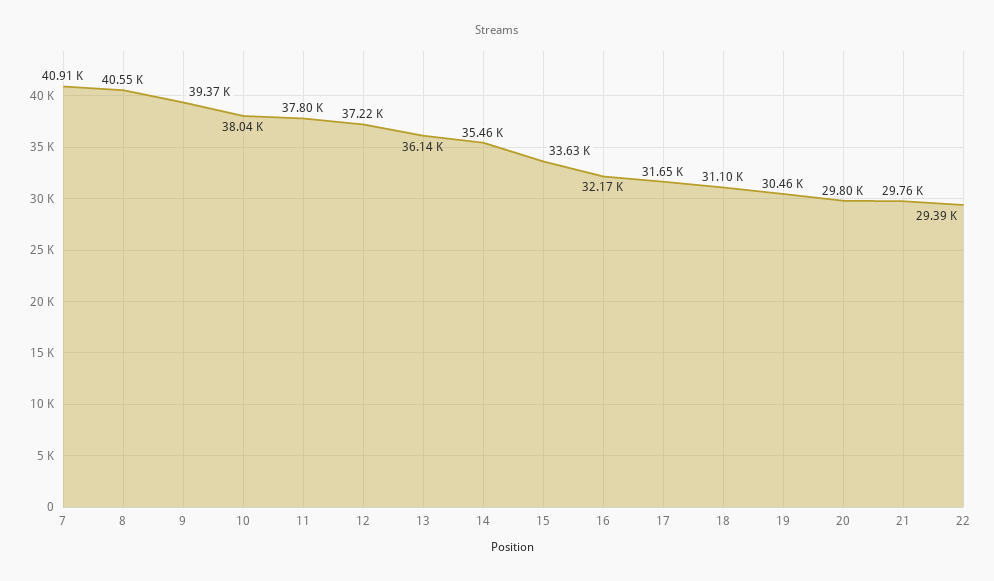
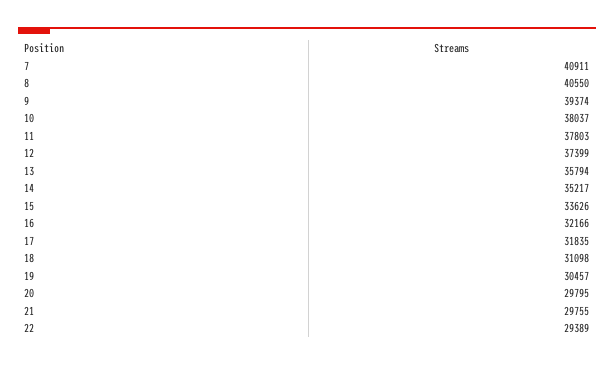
  {
    "7": 40911,
    "8": 40550,
    "9": 39374,
    "10": 38037,
    "11": 37803,
-   "12": 37220,
+   "12": 37399,
-   "13": 36140,
+   "13": 35794,
-   "14": 35460,
+   "14": 35217,
    "15": 33626,
    "16": 32166,
-   "17": 31650,
+   "17": 31835,
    "18": 31098,
    "19": 30457,
    "20": 29795,
    "21": 29755,
    "22": 29389
  }

